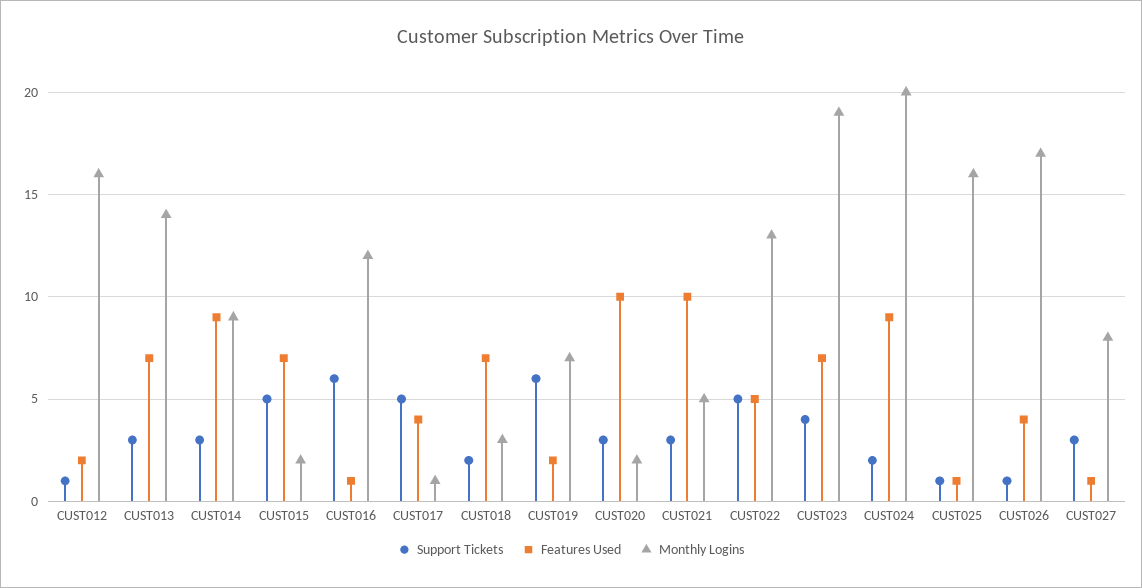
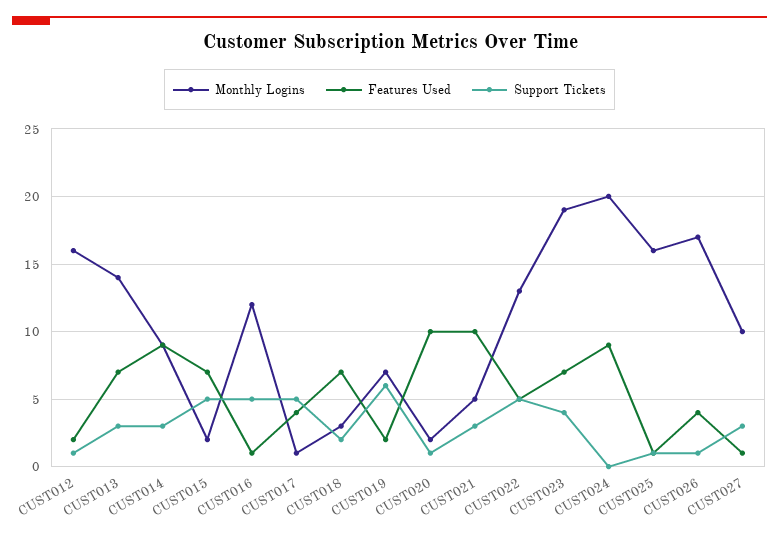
  {
    "Support Tickets": {
      "CUST012": 1,
      "CUST013": 3,
      "CUST014": 3,
      "CUST015": 5,
-     "CUST016": 6,
+     "CUST016": 5,
      "CUST017": 5,
      "CUST018": 2,
      "CUST019": 6,
-     "CUST020": 3,
+     "CUST020": 1,
      "CUST021": 3,
      "CUST022": 5,
      "CUST023": 4,
-     "CUST024": 2,
+     "CUST024": 0,
      "CUST025": 1,
      "CUST026": 1,
      "CUST027": 3
    },
    "Features Used": {
      "CUST012": 2,
      "CUST013": 7,
      "CUST014": 9,
      "CUST015": 7,
      "CUST016": 1,
      "CUST017": 4,
      "CUST018": 7,
      "CUST019": 2,
      "CUST020": 10,
      "CUST021": 10,
      "CUST022": 5,
      "CUST023": 7,
      "CUST024": 9,
      "CUST025": 1,
      "CUST026": 4,
      "CUST027": 1
    },
    "Monthly Logins": {
      "CUST012": 16,
      "CUST013": 14,
      "CUST014": 9,
      "CUST015": 2,
      "CUST016": 12,
      "CUST017": 1,
      "CUST018": 3,
      "CUST019": 7,
      "CUST020": 2,
      "CUST021": 5,
      "CUST022": 13,
      "CUST023": 19,
      "CUST024": 20,
      "CUST025": 16,
      "CUST026": 17,
-     "CUST027": 8
+     "CUST027": 10
    }
  }

